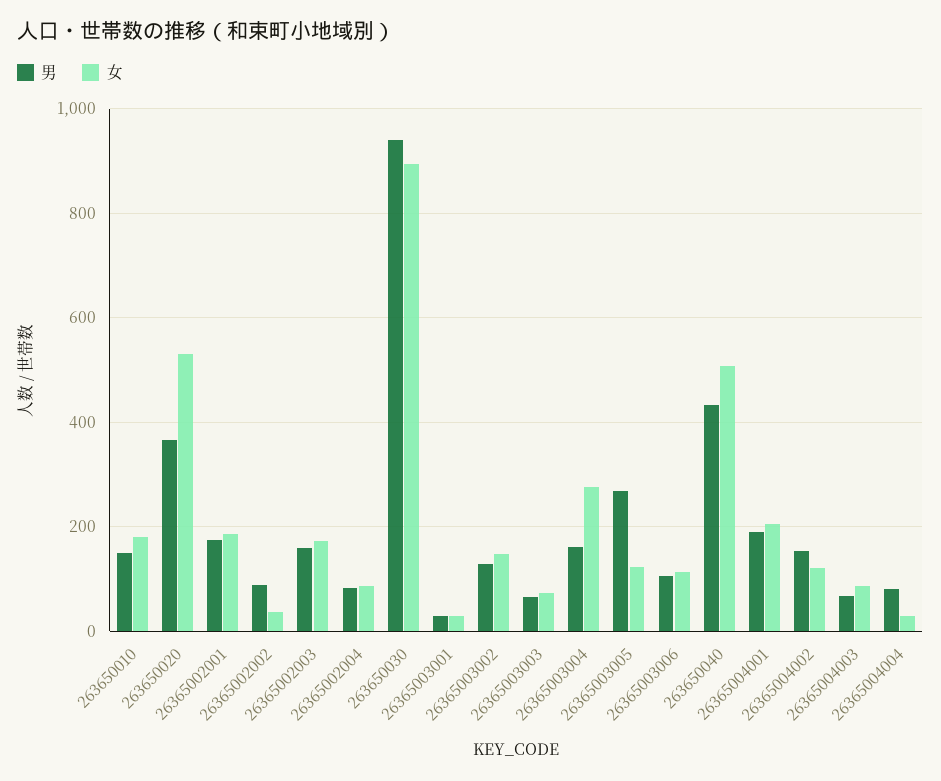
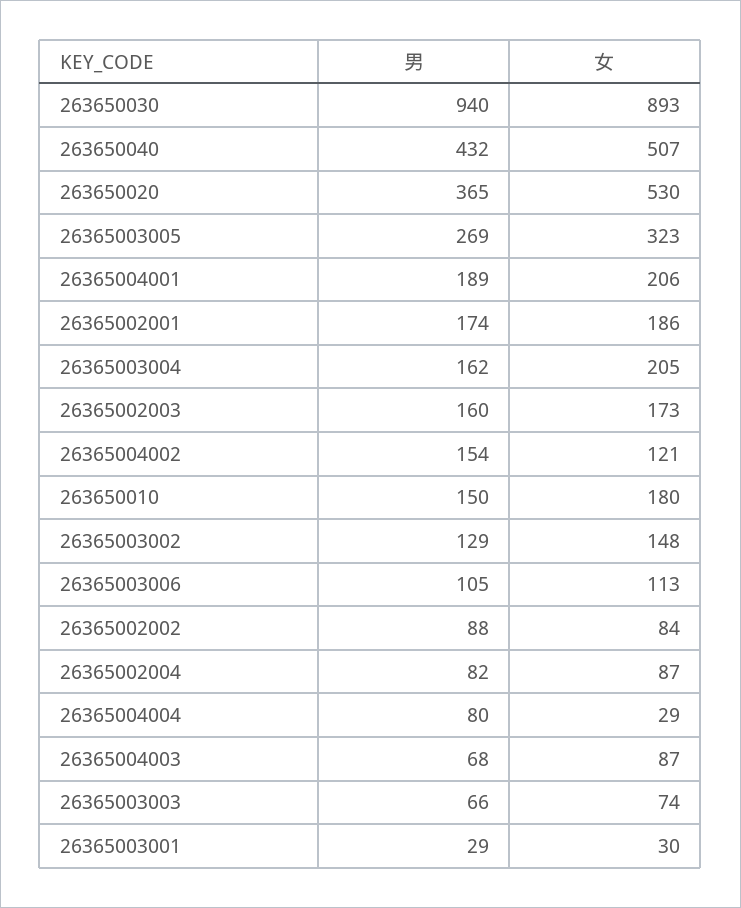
  {
    "男": {
      "263650010": 150,
      "263650020": 365,
      "26365002001": 174,
      "26365002002": 88,
      "26365002003": 160,
      "26365002004": 82,
      "263650030": 940,
      "26365003001": 29,
      "26365003002": 129,
      "26365003003": 66,
      "26365003004": 162,
      "26365003005": 269,
      "26365003006": 105,
      "263650040": 432,
      "26365004001": 189,
      "26365004002": 154,
      "26365004003": 68,
      "26365004004": 80
    },
    "女": {
      "263650010": 180,
      "263650020": 530,
      "26365002001": 186,
-     "26365002002": 40,
+     "26365002002": 84,
      "26365002003": 173,
      "26365002004": 87,
      "263650030": 893,
      "26365003001": 30,
      "26365003002": 148,
      "26365003003": 74,
-     "26365003004": 280,
+     "26365003004": 205,
-     "26365003005": 120,
+     "26365003005": 323,
      "26365003006": 113,
      "263650040": 507,
      "26365004001": 206,
      "26365004002": 121,
      "26365004003": 87,
      "26365004004": 29
    }
  }

